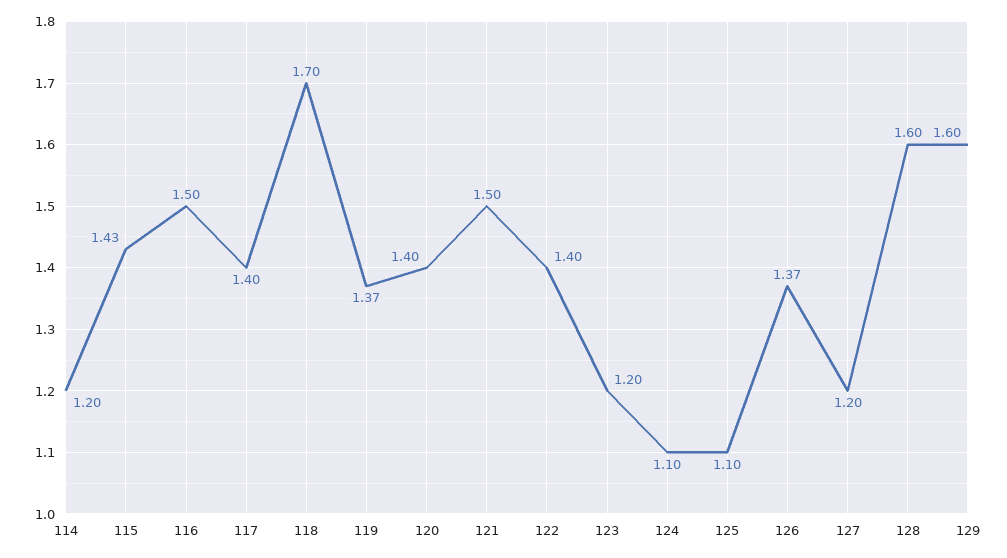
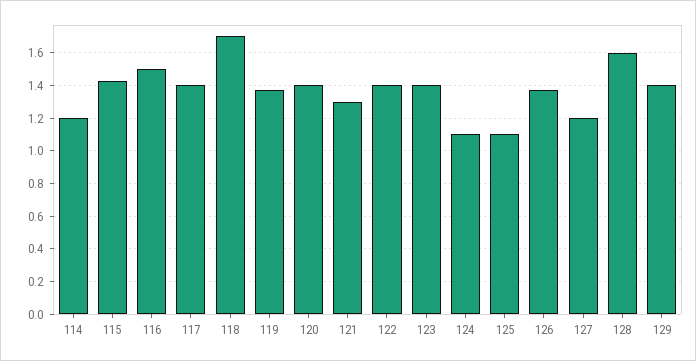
  {
    "114": 1.2,
    "115": 1.43,
    "116": 1.5,
    "117": 1.4,
    "118": 1.7,
    "119": 1.37,
    "120": 1.4,
-   "121": 1.5,
+   "121": 1.3,
    "122": 1.4,
-   "123": 1.2,
+   "123": 1.4,
    "124": 1.1,
    "125": 1.1,
    "126": 1.37,
    "127": 1.2,
    "128": 1.6,
-   "129": 1.6
+   "129": 1.4
  }

